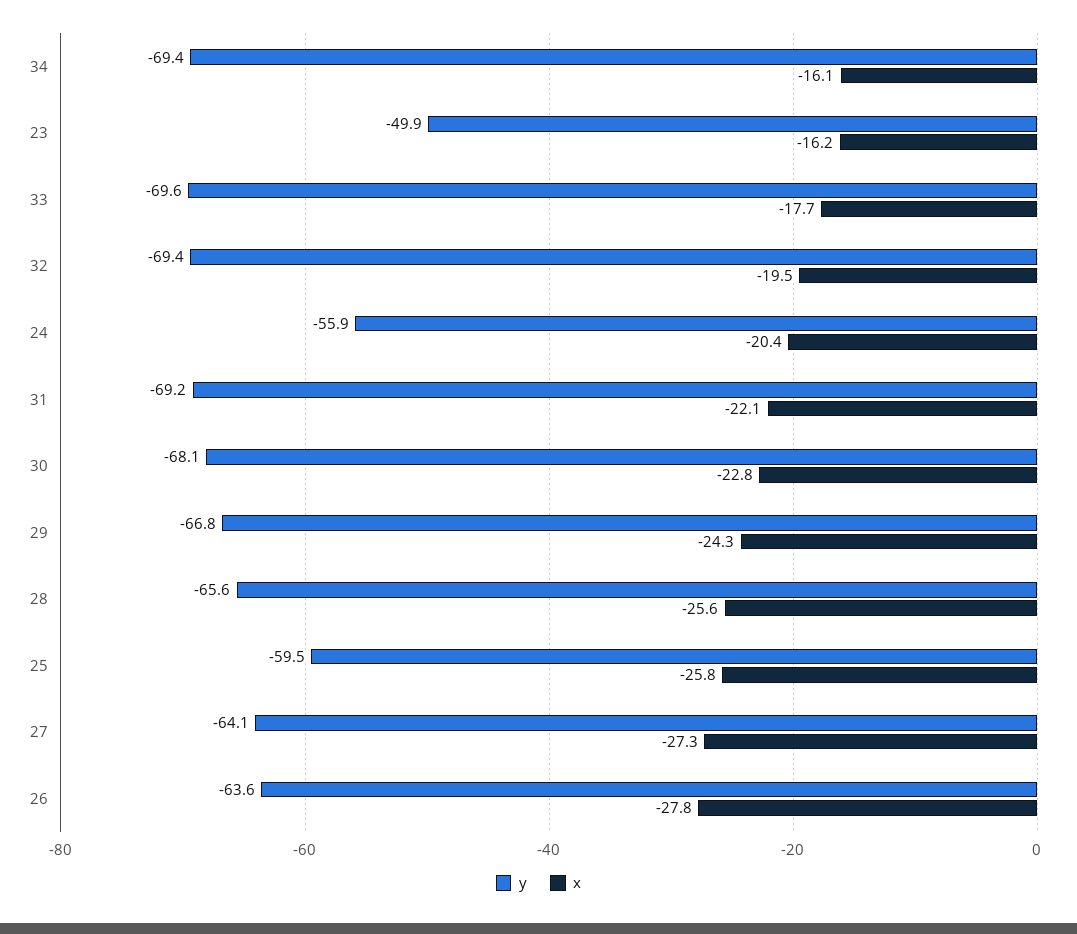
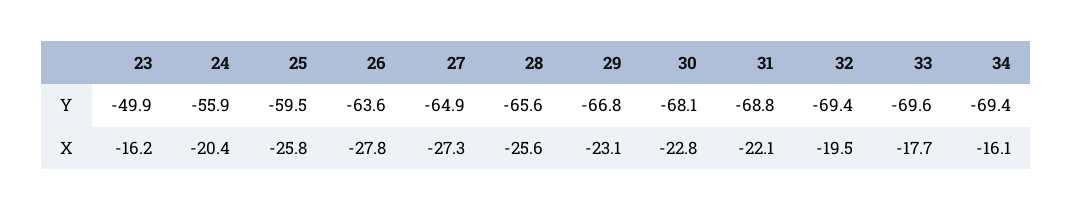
  {
    "y": {
      "34": -69.4,
      "23": -49.9,
      "33": -69.6,
      "32": -69.4,
      "24": -55.9,
-     "31": -69.2,
+     "31": -68.8,
      "30": -68.1,
      "29": -66.8,
      "28": -65.6,
      "25": -59.5,
-     "27": -64.1,
+     "27": -64.9,
      "26": -63.6
    },
    "x": {
      "34": -16.1,
      "23": -16.2,
      "33": -17.7,
      "32": -19.5,
      "24": -20.4,
      "31": -22.1,
      "30": -22.8,
-     "29": -24.3,
+     "29": -23.1,
      "28": -25.6,
      "25": -25.8,
      "27": -27.3,
      "26": -27.8
    }
  }

